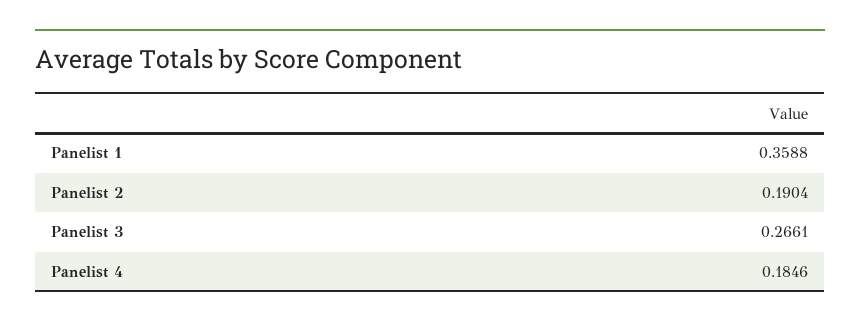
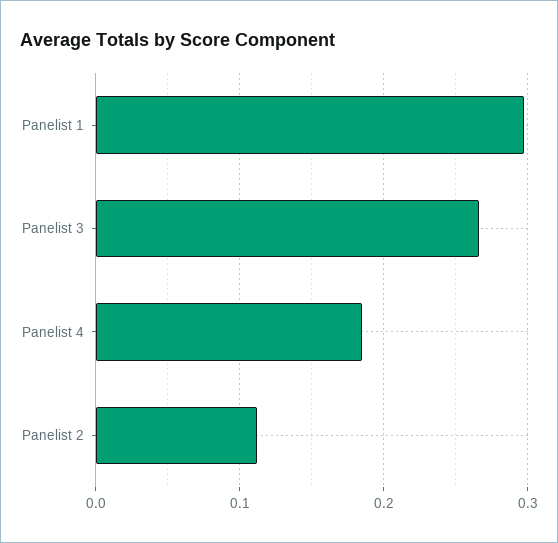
  {
-   "Panelist 1": 0.3588,
+   "Panelist 1": 0.3,
-   "Panelist 2": 0.1904,
+   "Panelist 2": 0.11,
    "Panelist 3": 0.2661,
    "Panelist 4": 0.1846
  }

